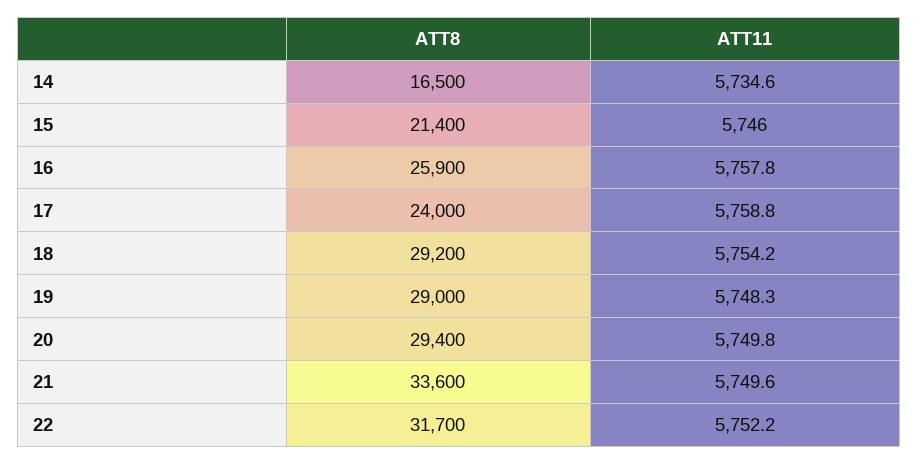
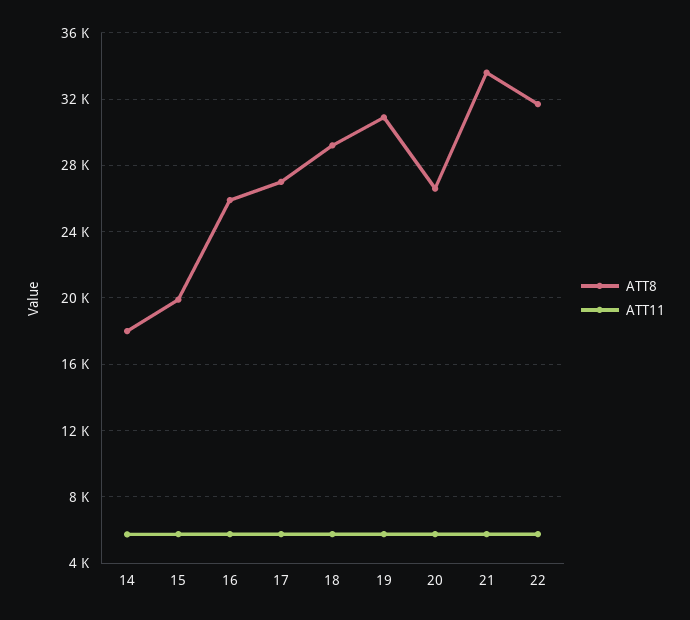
  {
    "ATT8": {
-     "14": 16500,
+     "14": 18000,
-     "15": 21400,
+     "15": 20000,
      "16": 25900,
-     "17": 24000,
+     "17": 27000,
      "18": 29200,
-     "19": 29000,
+     "19": 31000,
-     "20": 29400,
+     "20": 26500,
      "21": 33600,
      "22": 31700
    },
    "ATT11": {
      "14": 5734.6,
      "15": 5746,
      "16": 5757.8,
      "17": 5758.8,
      "18": 5754.2,
      "19": 5748.3,
      "20": 5749.8,
      "21": 5749.6,
      "22": 5752.2
    }
  }

